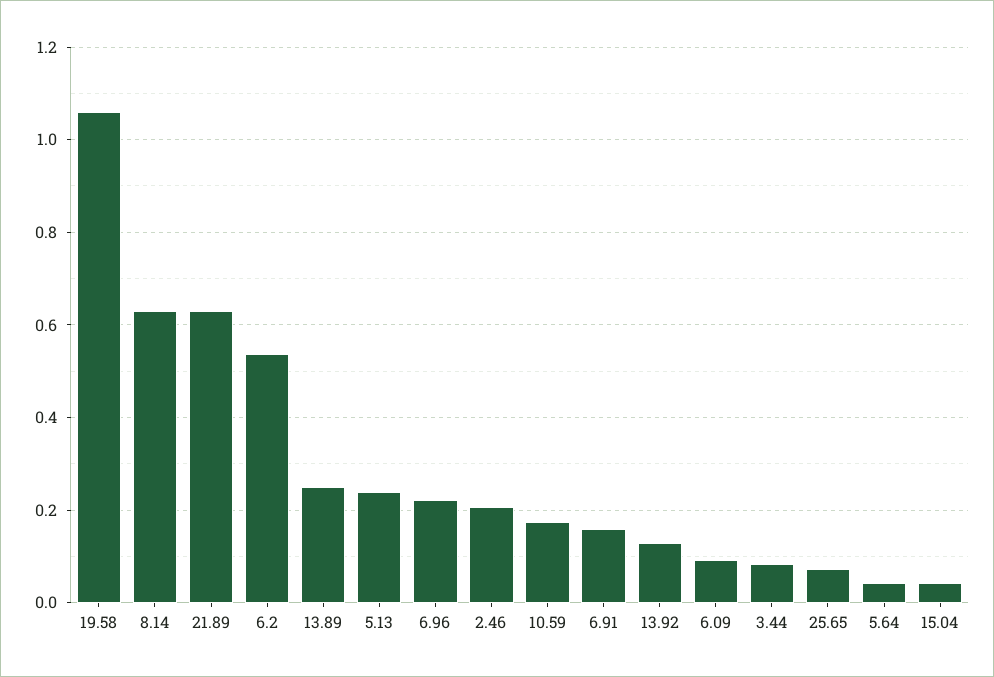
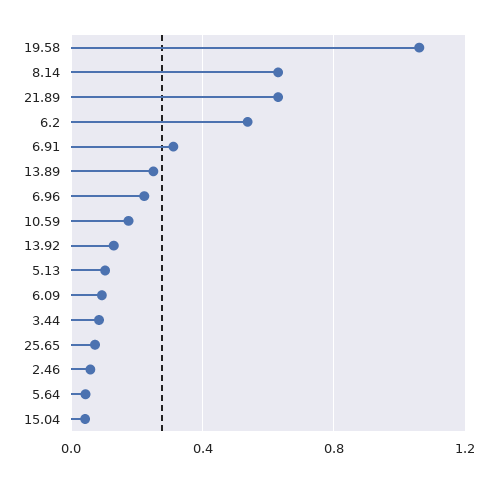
  {
    "19.58": 1.06,
    "8.14": 0.64,
    "21.89": 0.64,
    "6.2": 0.54,
    "13.89": 0.26,
-   "5.13": 0.24,
+   "5.13": 0.1,
    "6.96": 0.22,
-   "2.46": 0.2,
+   "2.46": 0.05,
    "10.59": 0.18,
-   "6.91": 0.16,
+   "6.91": 0.3,
    "13.92": 0.12,
    "6.09": 0.1,
    "3.44": 0.08,
    "25.65": 0.08,
    "5.64": 0.04,
    "15.04": 0.04
  }

